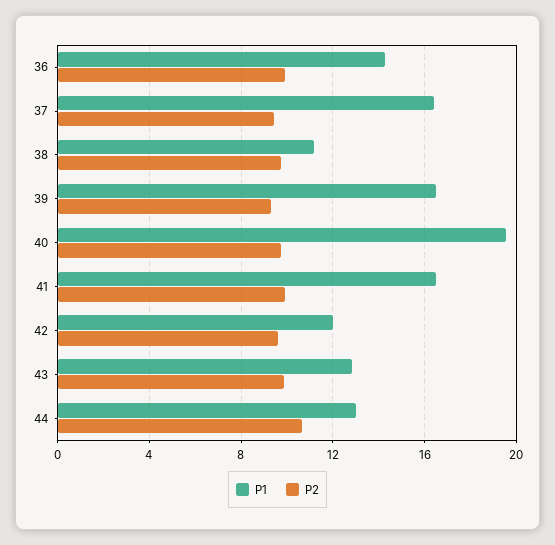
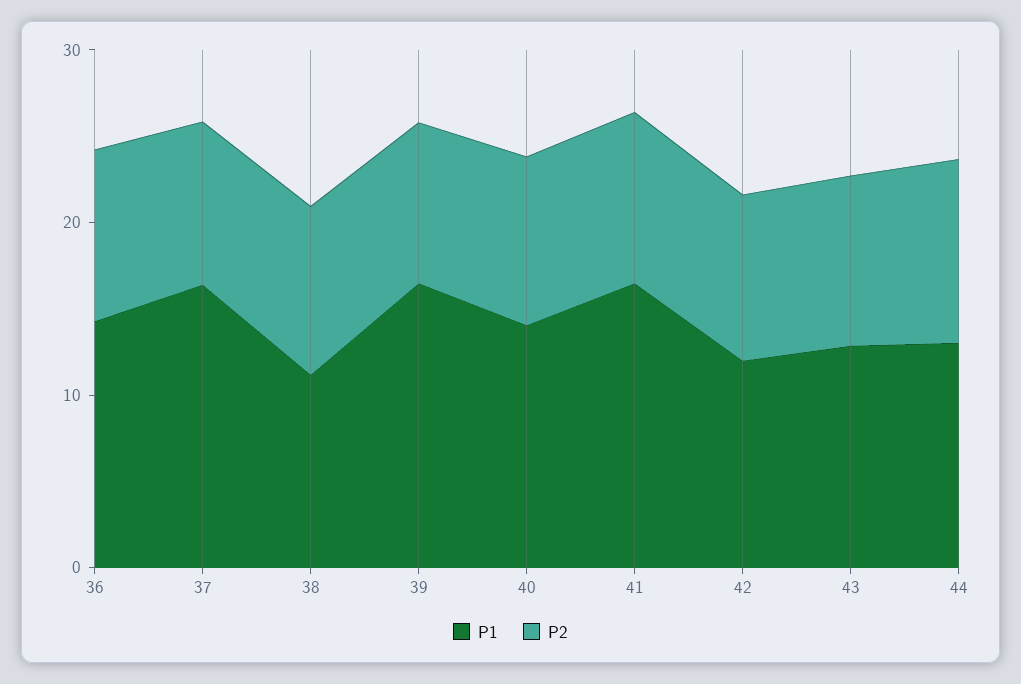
  {
    "P1": {
      "36": 14.5,
      "37": 16.5,
      "38": 11,
      "39": 16.5,
-     "40": 19.5,
+     "40": 14,
      "41": 16.5,
      "42": 12,
      "43": 13,
      "44": 13
    },
    "P2": {
      "36": 10,
      "37": 9.5,
      "38": 10,
      "39": 9.5,
      "40": 10,
      "41": 10,
      "42": 9.5,
      "43": 10,
      "44": 10.5
    }
  }

